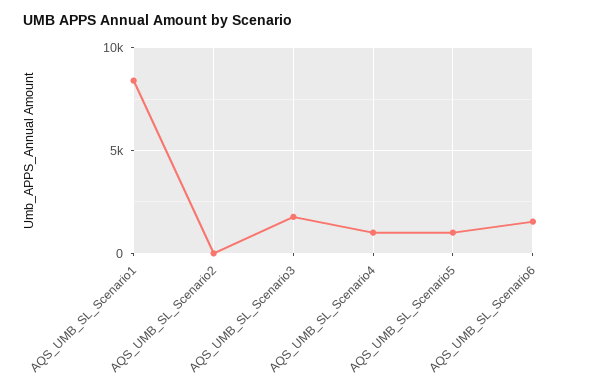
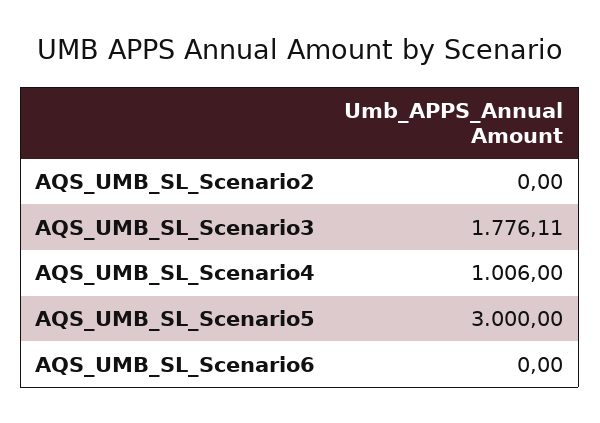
  {
-   "AQS_UMB_SL_Scenario1": 8500,
    "AQS_UMB_SL_Scenario2": 0,
    "AQS_UMB_SL_Scenario3": 1776.11,
    "AQS_UMB_SL_Scenario4": 1006,
-   "AQS_UMB_SL_Scenario5": 1000,
+   "AQS_UMB_SL_Scenario5": 3000,
-   "AQS_UMB_SL_Scenario6": 1500
+   "AQS_UMB_SL_Scenario6": 0
  }

